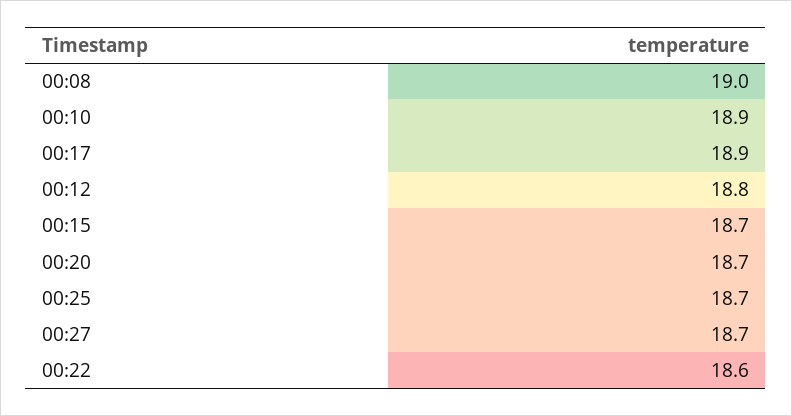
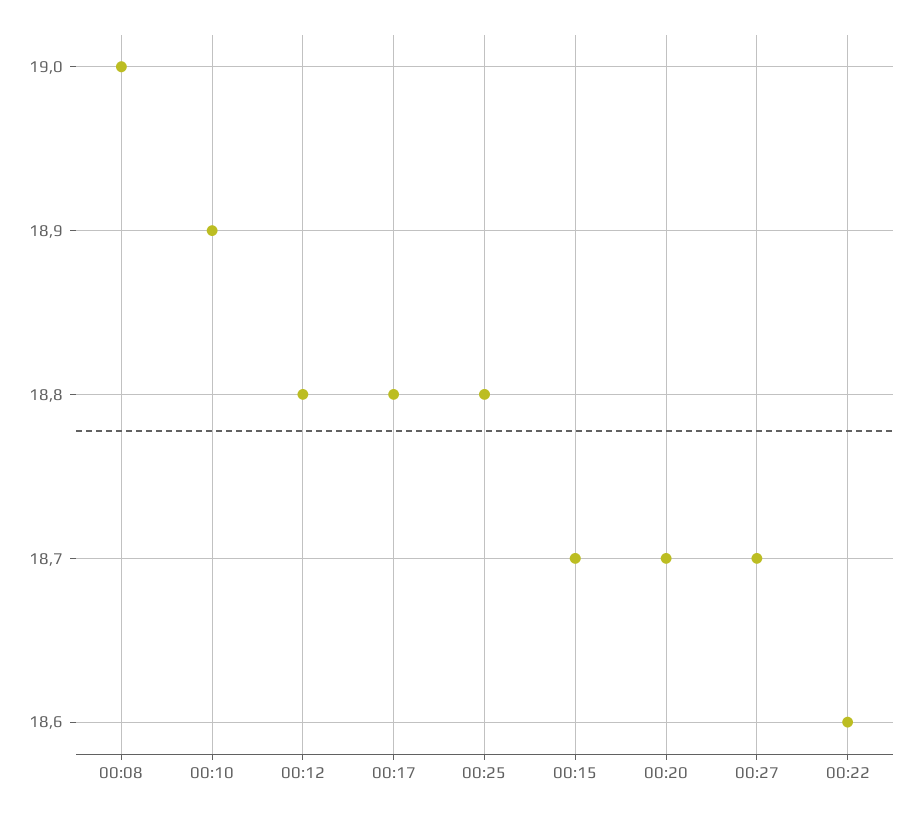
  {
    "00:08": 19,
    "00:10": 18.9,
-   "00:17": 18.9,
+   "00:17": 18.8,
    "00:12": 18.8,
    "00:15": 18.7,
    "00:20": 18.7,
-   "00:25": 18.7,
+   "00:25": 18.8,
    "00:27": 18.7,
    "00:22": 18.6
  }

